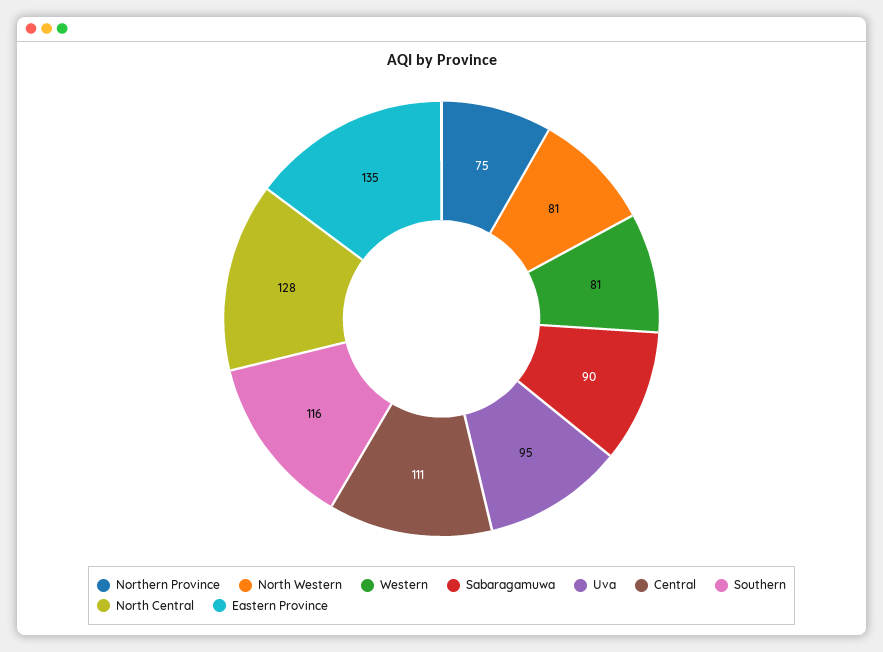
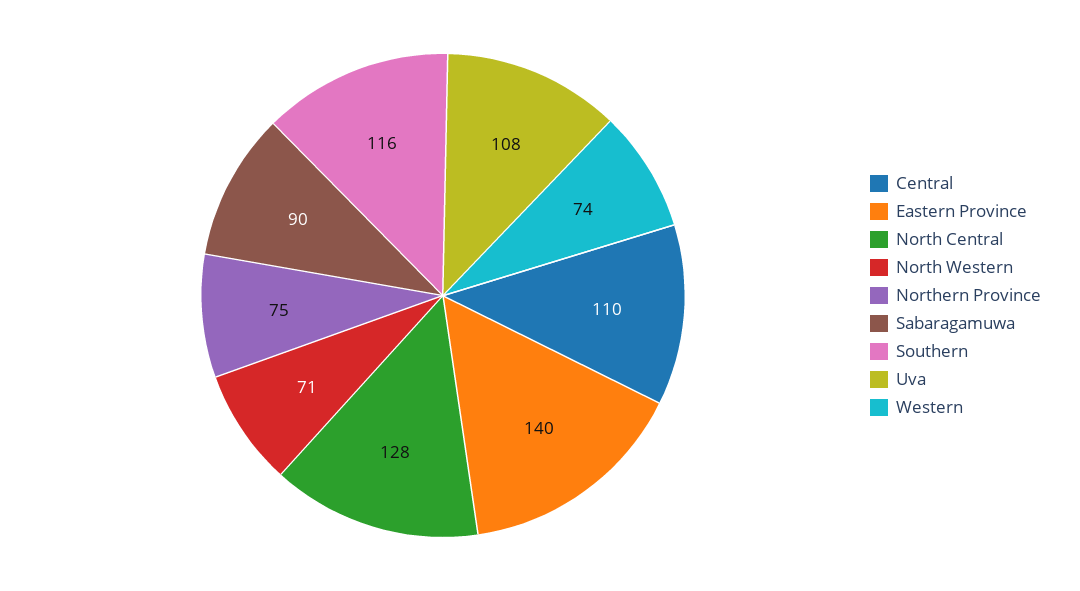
  {
    "Northern Province": 75,
-   "North Western": 81,
+   "North Western": 71,
-   "Western": 81,
+   "Western": 74,
    "Sabaragamuwa": 90,
-   "Uva": 95,
+   "Uva": 108,
-   "Central": 111,
+   "Central": 110,
    "Southern": 116,
    "North Central": 128,
-   "Eastern Province": 135
+   "Eastern Province": 140
  }

